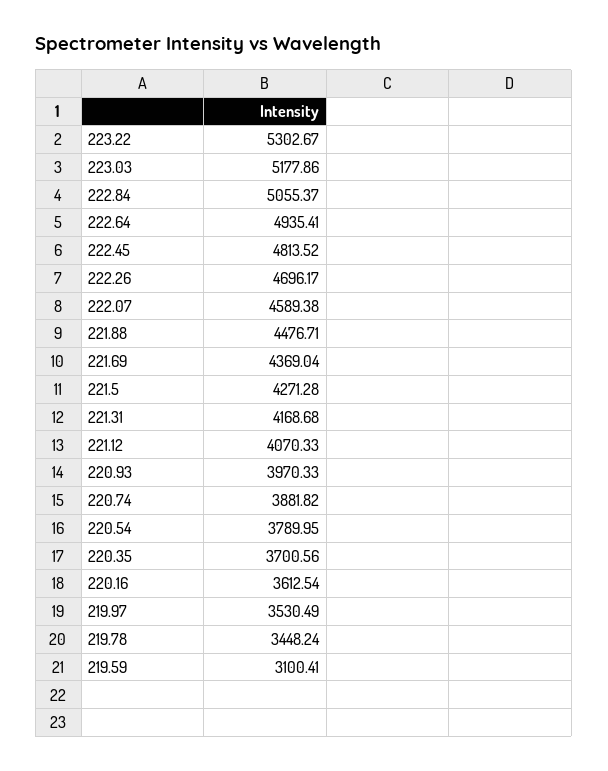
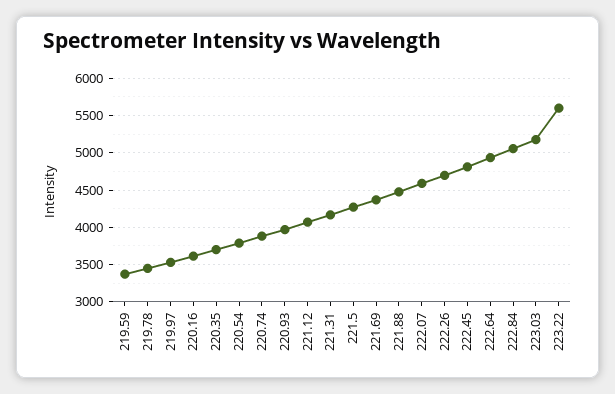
  {
-   "223.22": 5302.67,
+   "223.22": 5600,
    "223.03": 5177.86,
    "222.84": 5055.37,
    "222.64": 4935.41,
    "222.45": 4813.52,
    "222.26": 4696.17,
    "222.07": 4589.38,
    "221.88": 4476.71,
    "221.69": 4369.04,
    "221.5": 4271.28,
    "221.31": 4168.68,
    "221.12": 4070.33,
    "220.93": 3970.33,
    "220.74": 3881.82,
    "220.54": 3789.95,
    "220.35": 3700.56,
    "220.16": 3612.54,
    "219.97": 3530.49,
    "219.78": 3448.24,
-   "219.59": 3100.41
+   "219.59": 3400
  }

